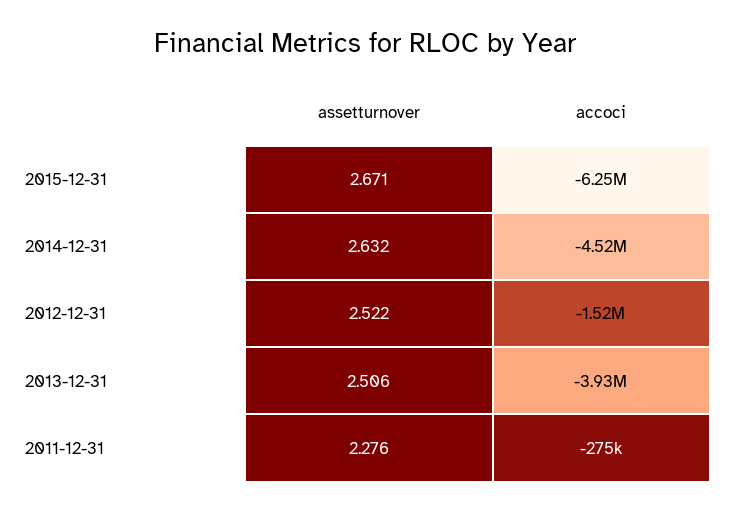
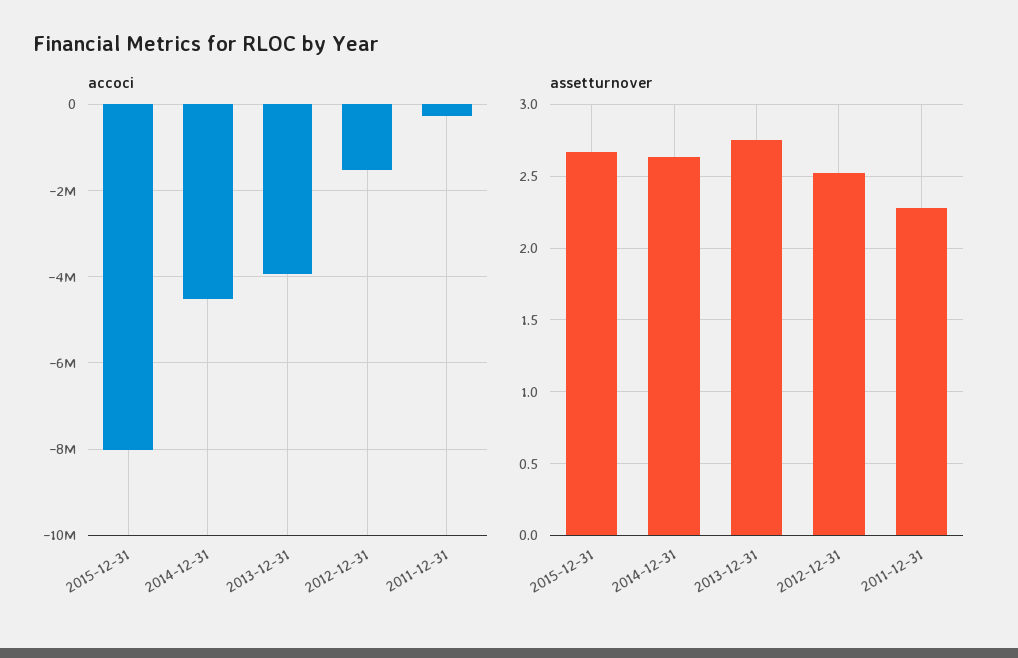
  {
    "assetturnover": {
      "2015-12-31": 2.671,
      "2014-12-31": 2.632,
      "2012-12-31": 2.522,
-     "2013-12-31": 2.506,
+     "2013-12-31": 2.75,
      "2011-12-31": 2.276
    },
    "accoci": {
-     "2015-12-31": -6250000,
+     "2015-12-31": -8000000,
      "2014-12-31": -4520000,
      "2012-12-31": -1520000,
      "2013-12-31": -3930000,
      "2011-12-31": -275000
    }
  }

